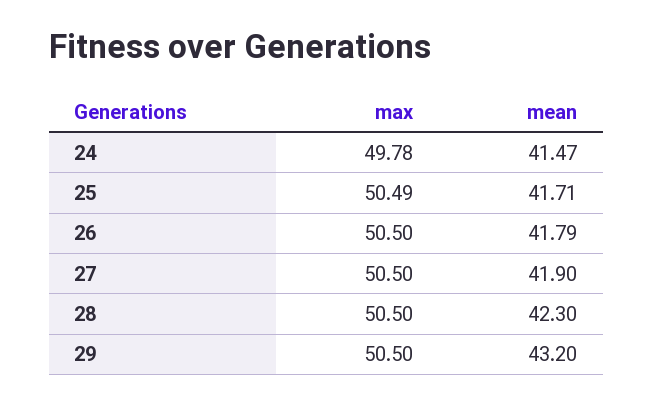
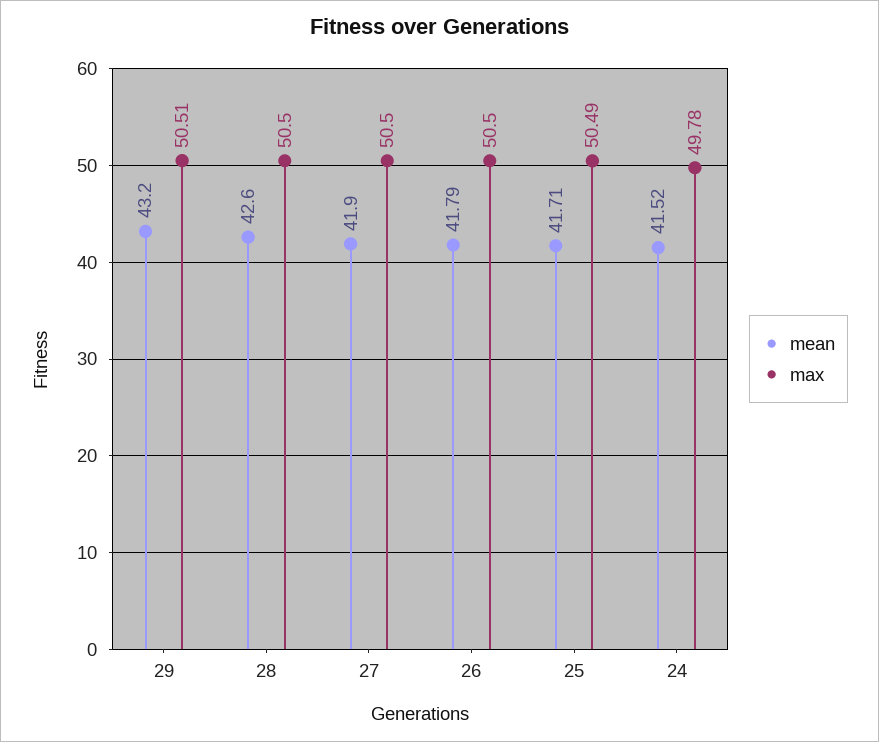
  {
    "max": {
      "24": 49.78,
      "25": 50.49,
      "26": 50.5,
      "27": 50.5,
      "28": 50.5,
-     "29": 50.5
+     "29": 50.51
    },
    "mean": {
-     "24": 41.47,
+     "24": 41.52,
      "25": 41.71,
      "26": 41.79,
      "27": 41.9,
-     "28": 42.3,
+     "28": 42.6,
      "29": 43.2
    }
  }

